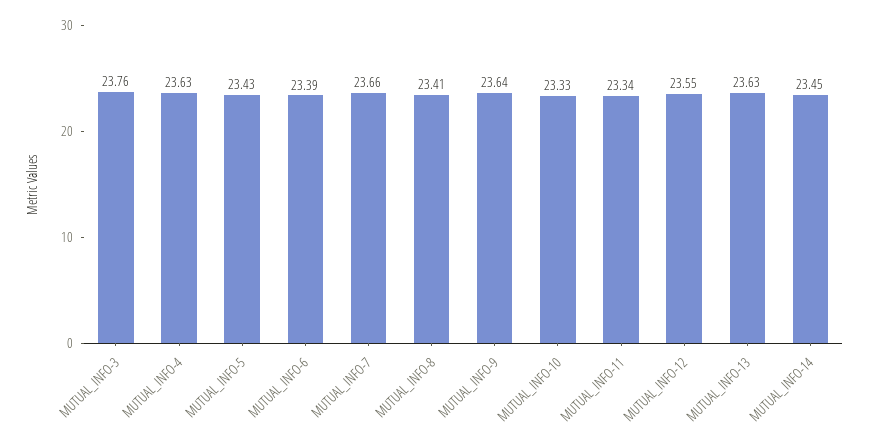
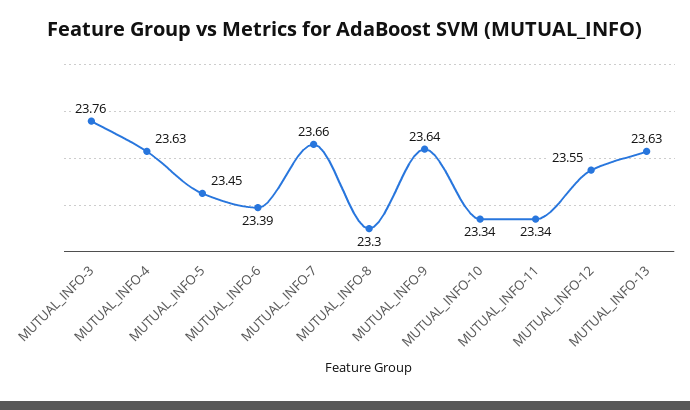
  {
    "MUTUAL_INFO-3": 23.76,
    "MUTUAL_INFO-4": 23.63,
-   "MUTUAL_INFO-5": 23.43,
+   "MUTUAL_INFO-5": 23.45,
    "MUTUAL_INFO-6": 23.39,
    "MUTUAL_INFO-7": 23.66,
-   "MUTUAL_INFO-8": 23.41,
+   "MUTUAL_INFO-8": 23.3,
    "MUTUAL_INFO-9": 23.64,
-   "MUTUAL_INFO-10": 23.33,
+   "MUTUAL_INFO-10": 23.34,
    "MUTUAL_INFO-11": 23.34,
    "MUTUAL_INFO-12": 23.55,
-   "MUTUAL_INFO-13": 23.63,
+   "MUTUAL_INFO-13": 23.63
-   "MUTUAL_INFO-14": 23.45
  }

